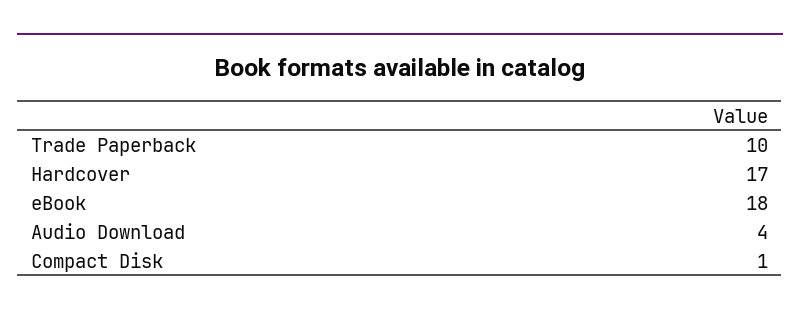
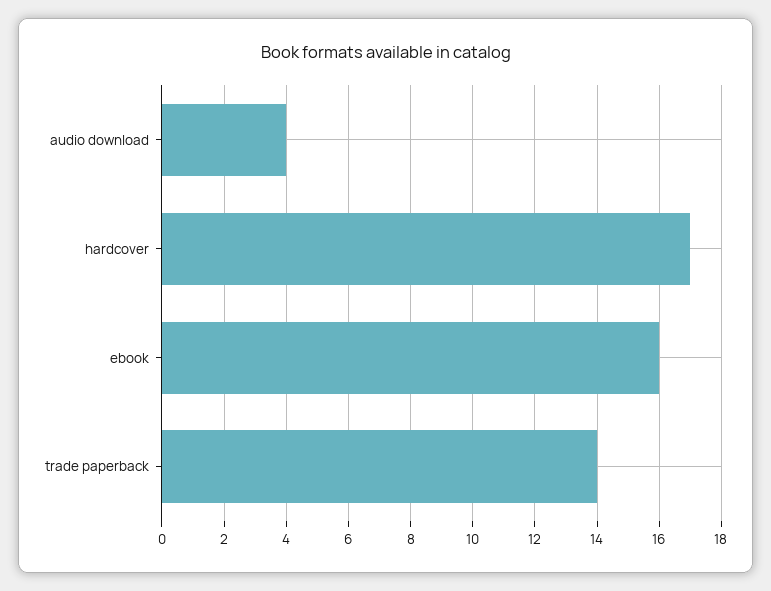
  {
-   "Trade Paperback": 10,
+   "Trade Paperback": 14,
    "Hardcover": 17,
-   "eBook": 18,
+   "eBook": 16,
-   "Audio Download": 4,
+   "Audio Download": 4
-   "Compact Disk": 1
  }

